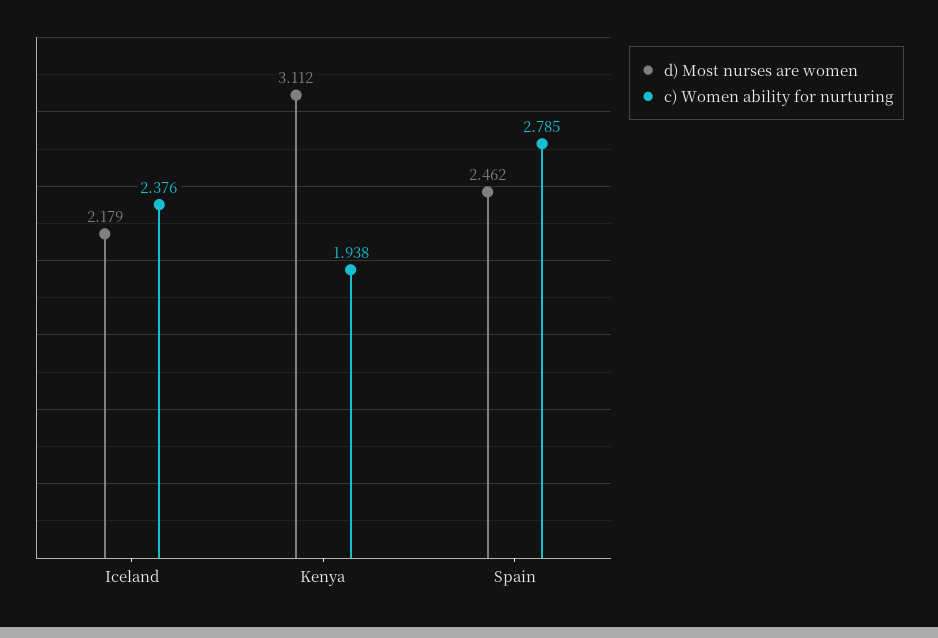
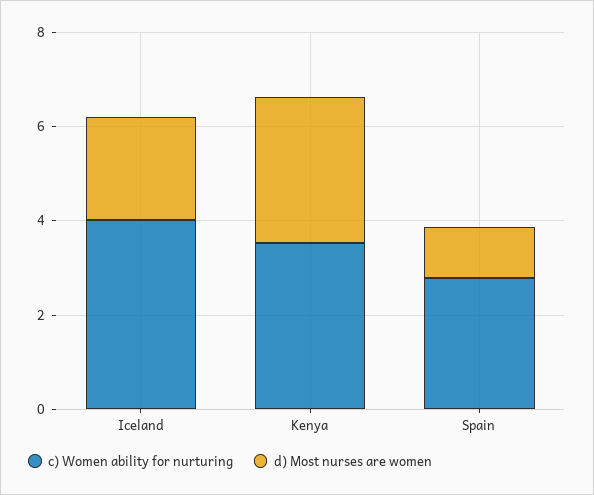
  {
    "d) Most nurses are women": {
      "Iceland": 2.179,
      "Kenya": 3.112,
-     "Spain": 2.462
+     "Spain": 1
    },
    "c) Women ability for nurturing": {
-     "Iceland": 2.376,
+     "Iceland": 4,
-     "Kenya": 1.938,
+     "Kenya": 3.5,
      "Spain": 2.785
    }
  }

